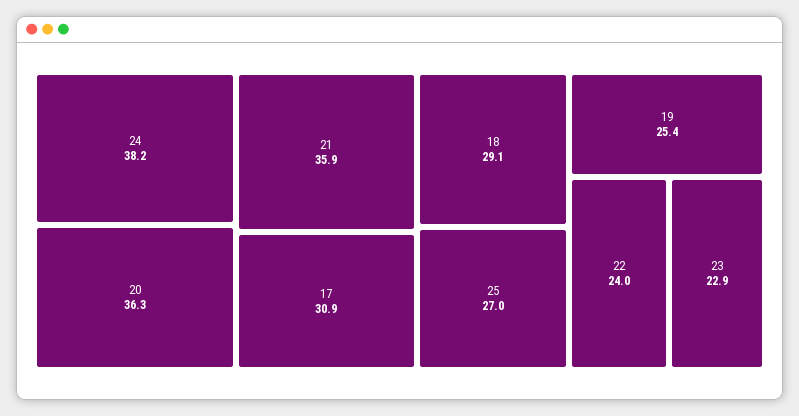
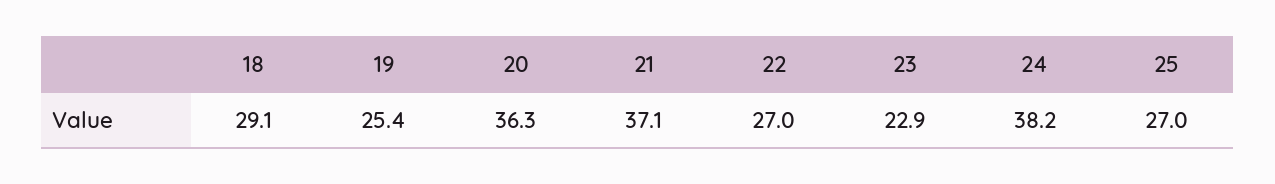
  {
    "24": 38.2,
    "20": 36.3,
-   "21": 35.9,
+   "21": 37.1,
-   "17": 30.9,
    "18": 29.1,
    "25": 27,
    "19": 25.4,
-   "22": 24,
+   "22": 27,
    "23": 22.9
  }

